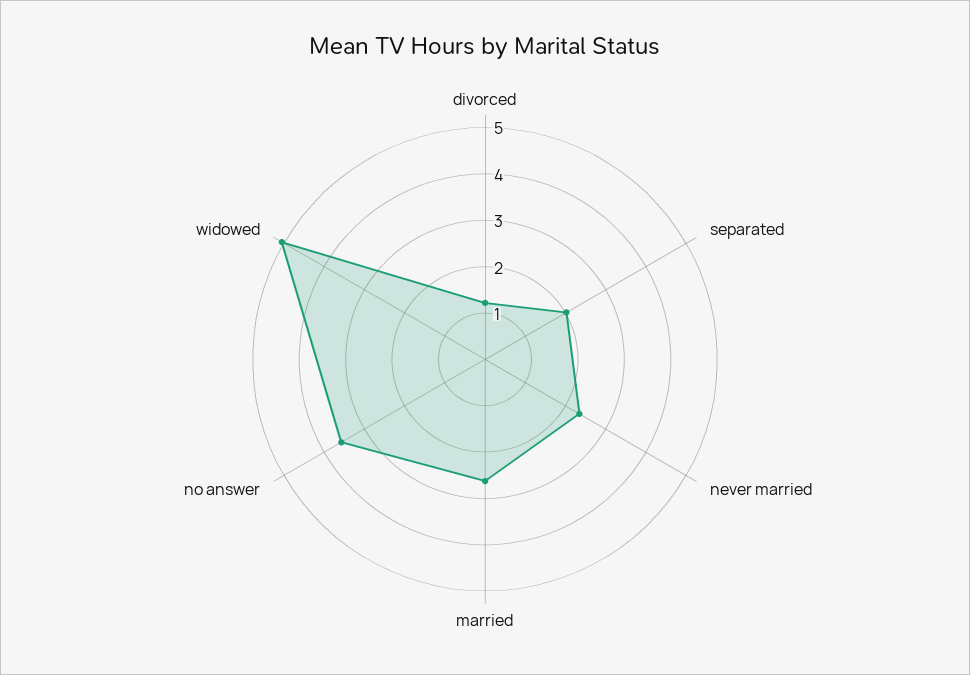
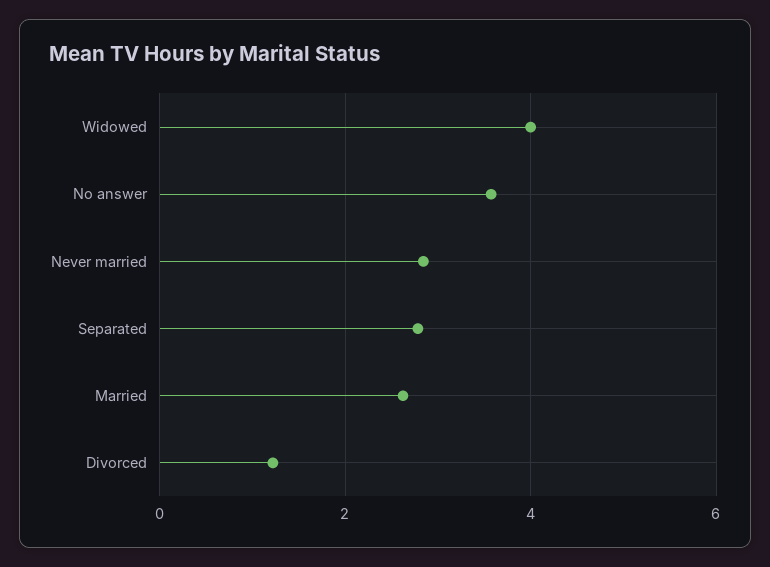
  {
    "divorced": 1.2,
-   "separated": 2,
+   "separated": 2.8,
-   "never married": 2.4,
+   "never married": 2.8,
    "married": 2.6,
    "no answer": 3.6,
-   "widowed": 5
+   "widowed": 4
  }

